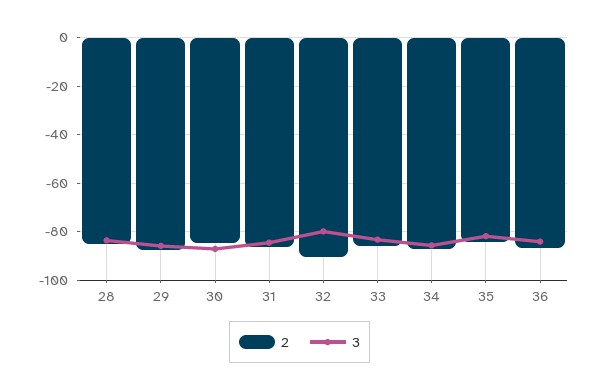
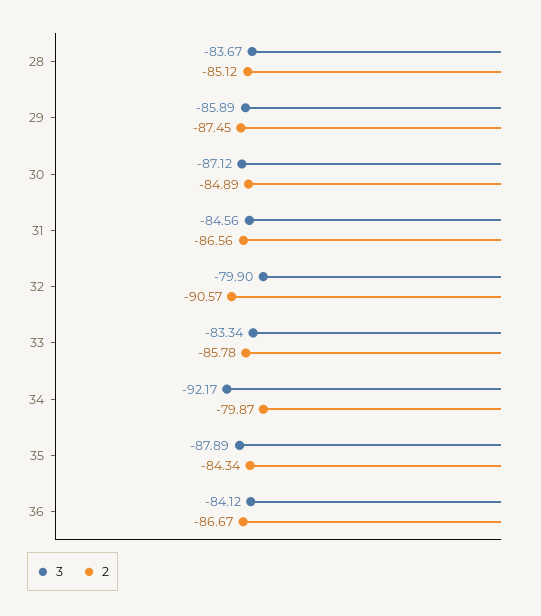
  {
    "2": {
      "28": -85.12,
      "29": -87.45,
      "30": -84.89,
      "31": -86.56,
      "32": -90.57,
      "33": -85.78,
-     "34": -87.5,
+     "34": -79.87,
      "35": -84.34,
      "36": -86.67
    },
    "3": {
      "28": -83.67,
      "29": -85.89,
      "30": -87.12,
      "31": -84.56,
      "32": -79.9,
      "33": -83.34,
-     "34": -85,
+     "34": -92.17,
-     "35": -82.5,
+     "35": -87.89,
      "36": -84.12
    }
  }

